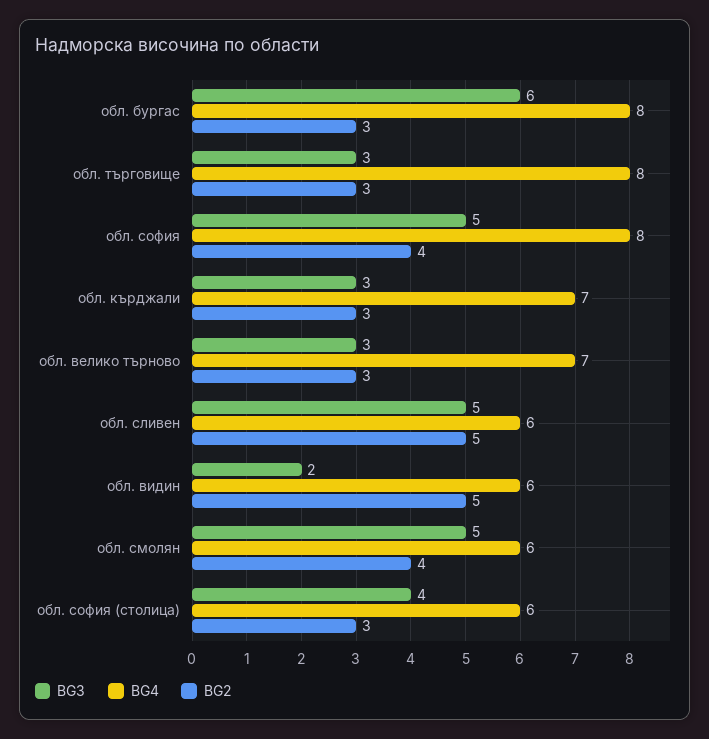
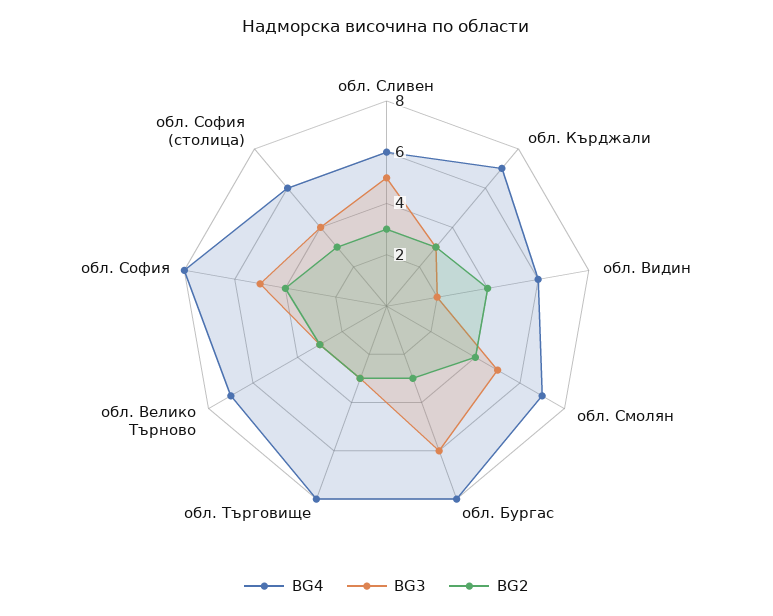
  {
    "BG3": {
      "обл. бургас": 6,
      "обл. търговище": 3,
      "обл. софия": 5,
      "обл. кърджали": 3,
      "обл. велико търново": 3,
      "обл. сливен": 5,
      "обл. видин": 2,
      "обл. смолян": 5,
      "обл. софия (столица)": 4
    },
    "BG4": {
      "обл. бургас": 8,
      "обл. търговище": 8,
      "обл. софия": 8,
      "обл. кърджали": 7,
      "обл. велико търново": 7,
      "обл. сливен": 6,
      "обл. видин": 6,
-     "обл. смолян": 6,
+     "обл. смолян": 7,
      "обл. софия (столица)": 6
    },
    "BG2": {
      "обл. бургас": 3,
      "обл. търговище": 3,
      "обл. софия": 4,
      "обл. кърджали": 3,
      "обл. велико търново": 3,
-     "обл. сливен": 5,
+     "обл. сливен": 3,
-     "обл. видин": 5,
+     "обл. видин": 4,
      "обл. смолян": 4,
      "обл. софия (столица)": 3
    }
  }

